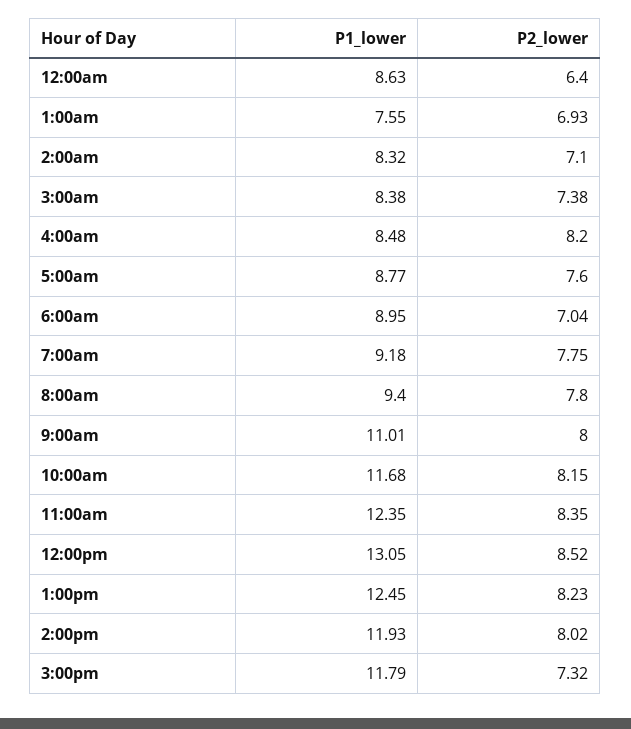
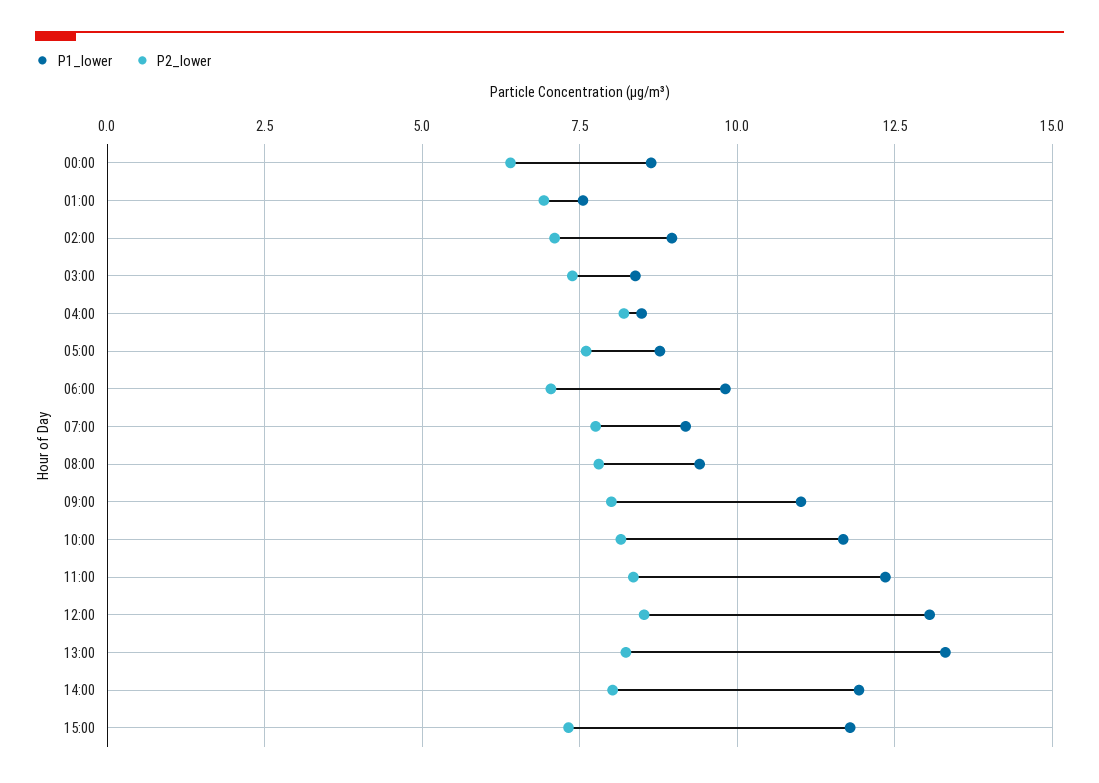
  {
    "P1_lower": {
      "12:00am": 8.63,
      "1:00am": 7.55,
-     "2:00am": 8.32,
+     "2:00am": 9,
      "3:00am": 8.38,
      "4:00am": 8.48,
      "5:00am": 8.77,
-     "6:00am": 8.95,
+     "6:00am": 9.75,
      "7:00am": 9.18,
      "8:00am": 9.4,
      "9:00am": 11.01,
      "10:00am": 11.68,
      "11:00am": 12.35,
      "12:00pm": 13.05,
-     "1:00pm": 12.45,
+     "1:00pm": 13.25,
      "2:00pm": 11.93,
      "3:00pm": 11.79
    },
    "P2_lower": {
      "12:00am": 6.4,
      "1:00am": 6.93,
      "2:00am": 7.1,
      "3:00am": 7.38,
      "4:00am": 8.2,
      "5:00am": 7.6,
      "6:00am": 7.04,
      "7:00am": 7.75,
      "8:00am": 7.8,
      "9:00am": 8,
      "10:00am": 8.15,
      "11:00am": 8.35,
      "12:00pm": 8.52,
      "1:00pm": 8.23,
      "2:00pm": 8.02,
      "3:00pm": 7.32
    }
  }

